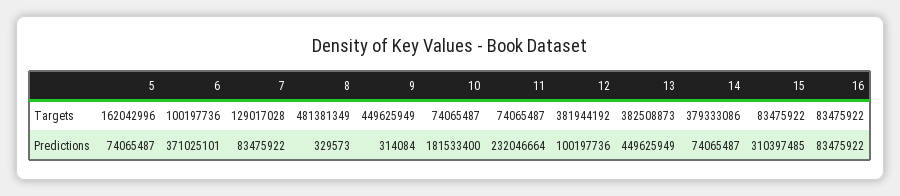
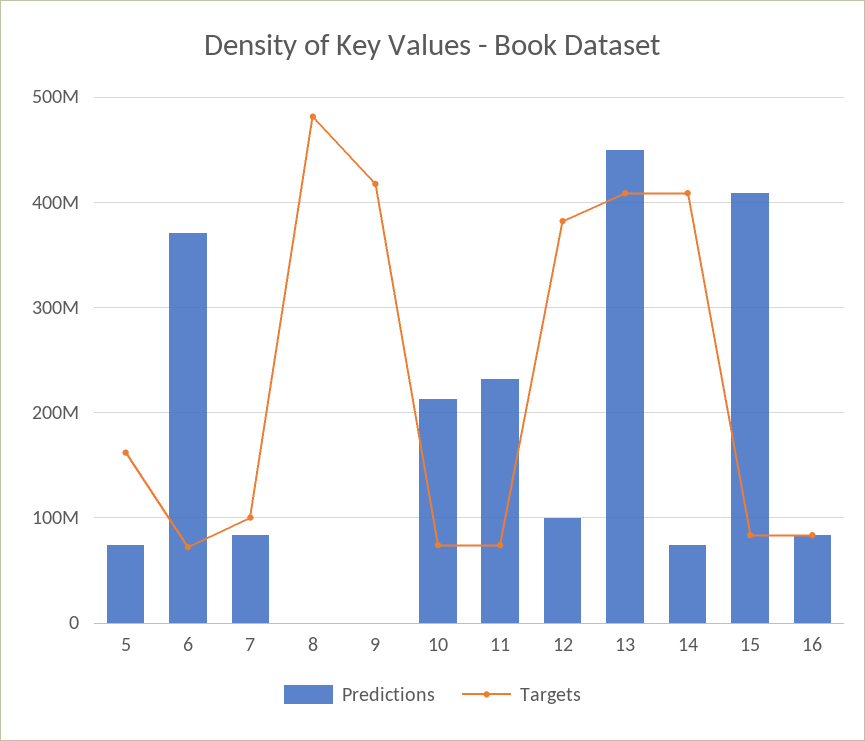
  {
    "Targets": {
      "5": 162042996,
-     "6": 100197736,
+     "6": 70000000,
-     "7": 129017028,
+     "7": 100000000,
      "8": 481381349,
-     "9": 449625949,
+     "9": 420000000,
      "10": 74065487,
      "11": 74065487,
      "12": 381944192,
-     "13": 382508873,
+     "13": 410000000,
-     "14": 379333086,
+     "14": 410000000,
      "15": 83475922,
      "16": 83475922
    },
    "Predictions": {
      "5": 74065487,
      "6": 371025101,
      "7": 83475922,
      "8": 329573,
      "9": 314084,
-     "10": 181533400,
+     "10": 210000000,
      "11": 232046664,
      "12": 100197736,
      "13": 449625949,
      "14": 74065487,
-     "15": 310397485,
+     "15": 410000000,
      "16": 83475922
    }
  }

